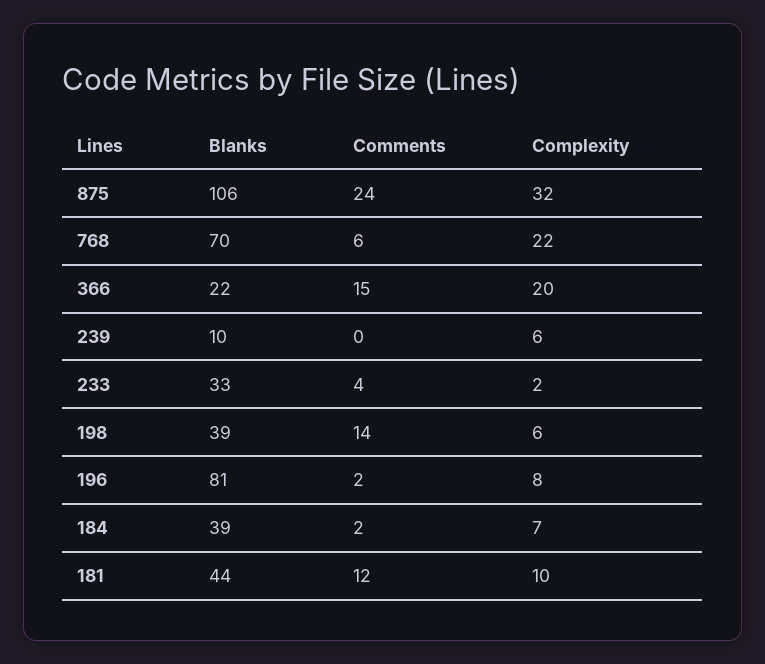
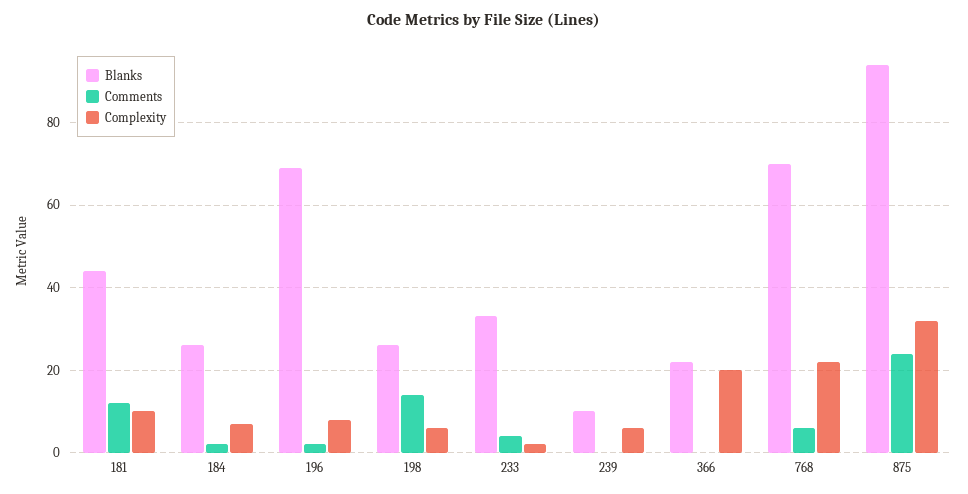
  {
    "Blanks": {
-     "875": 106,
+     "875": 95,
      "768": 70,
      "366": 22,
      "239": 10,
      "233": 33,
-     "198": 39,
+     "198": 25,
-     "196": 81,
+     "196": 70,
-     "184": 39,
+     "184": 25,
      "181": 44
    },
    "Comments": {
      "875": 24,
      "768": 6,
-     "366": 15,
+     "366": 0,
      "239": 0,
      "233": 4,
      "198": 14,
      "196": 2,
      "184": 2,
      "181": 12
    },
    "Complexity": {
      "875": 32,
      "768": 22,
      "366": 20,
      "239": 6,
      "233": 2,
      "198": 6,
      "196": 8,
      "184": 7,
      "181": 10
    }
  }

